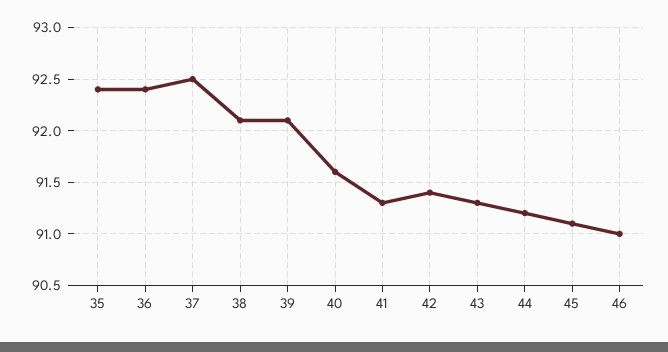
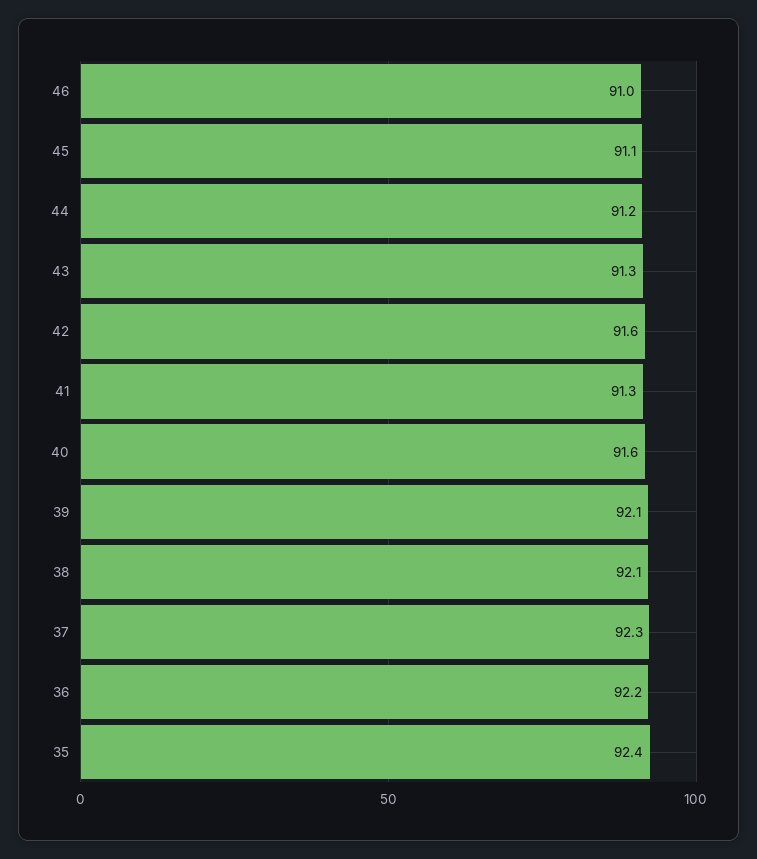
  {
    "35": 92.4,
-   "36": 92.4,
+   "36": 92.2,
-   "37": 92.5,
+   "37": 92.3,
    "38": 92.1,
    "39": 92.1,
    "40": 91.6,
    "41": 91.3,
-   "42": 91.4,
+   "42": 91.6,
    "43": 91.3,
    "44": 91.2,
    "45": 91.1,
    "46": 91
  }

